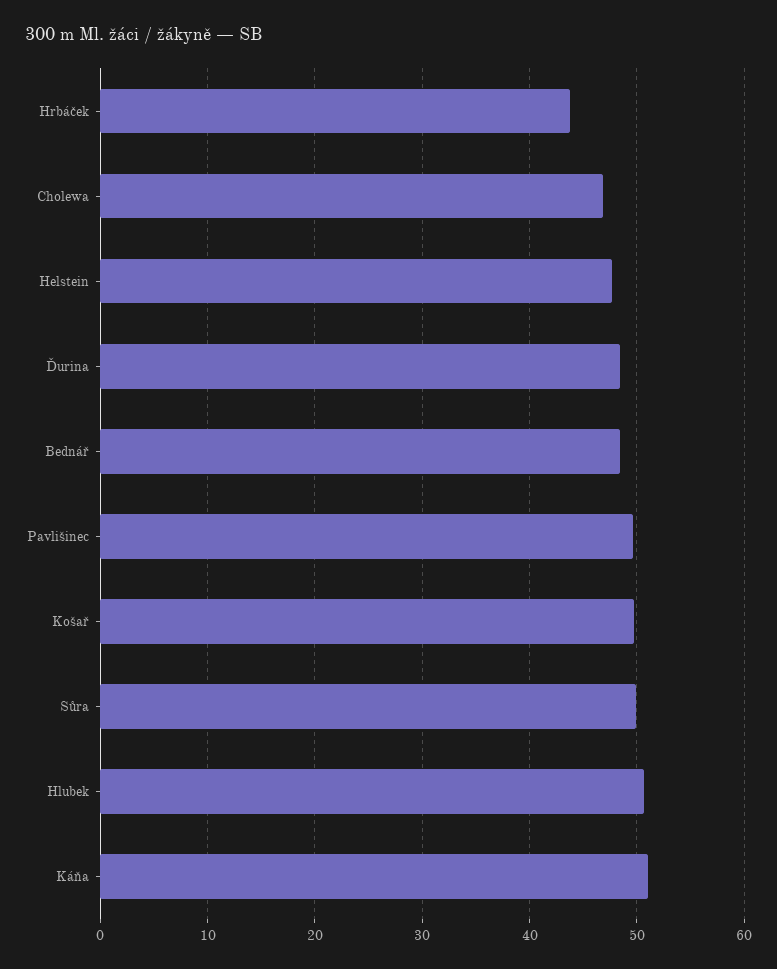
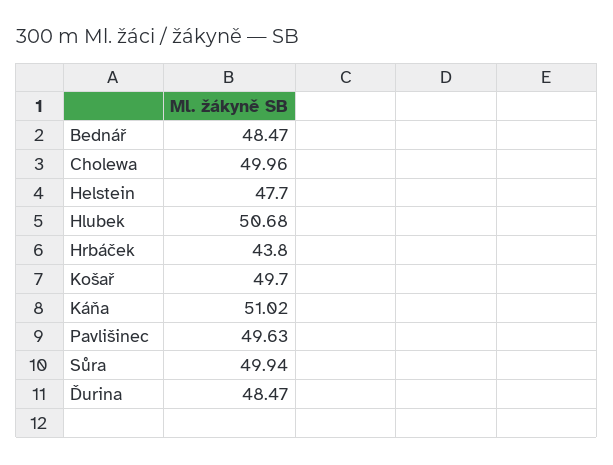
  {
    "Hrbáček": 43.8,
-   "Cholewa": 47,
+   "Cholewa": 49.96,
    "Helstein": 47.7,
    "Ďurina": 48.47,
    "Bednář": 48.47,
    "Pavlišinec": 49.63,
    "Košař": 49.7,
    "Sůra": 49.94,
    "Hlubek": 50.68,
    "Káňa": 51.02
  }

